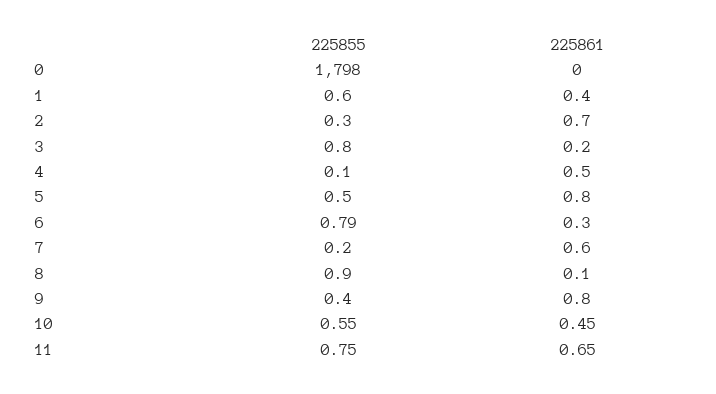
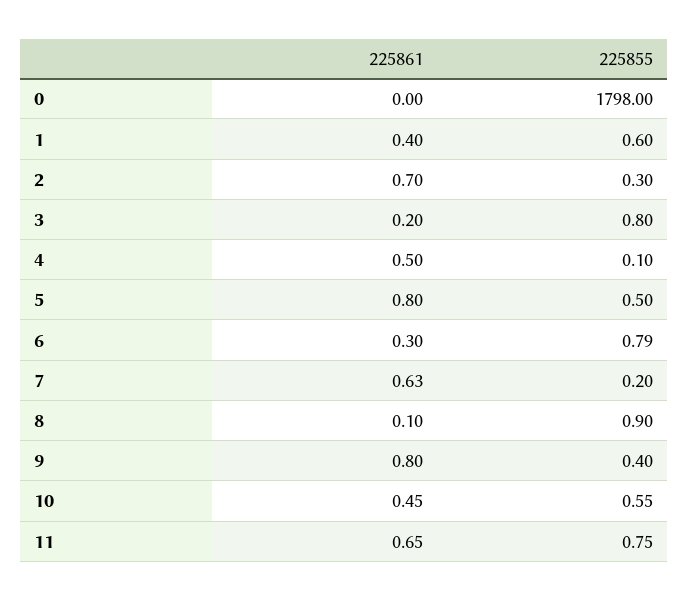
  {
    "225855": {
      "0": 1798,
      "1": 0.6,
      "2": 0.3,
      "3": 0.8,
      "4": 0.1,
      "5": 0.5,
      "6": 0.79,
      "7": 0.2,
      "8": 0.9,
      "9": 0.4,
      "10": 0.55,
      "11": 0.75
    },
    "225861": {
      "0": 0,
      "1": 0.4,
      "2": 0.7,
      "3": 0.2,
      "4": 0.5,
      "5": 0.8,
      "6": 0.3,
-     "7": 0.6,
+     "7": 0.63,
      "8": 0.1,
      "9": 0.8,
      "10": 0.45,
      "11": 0.65
    }
  }

